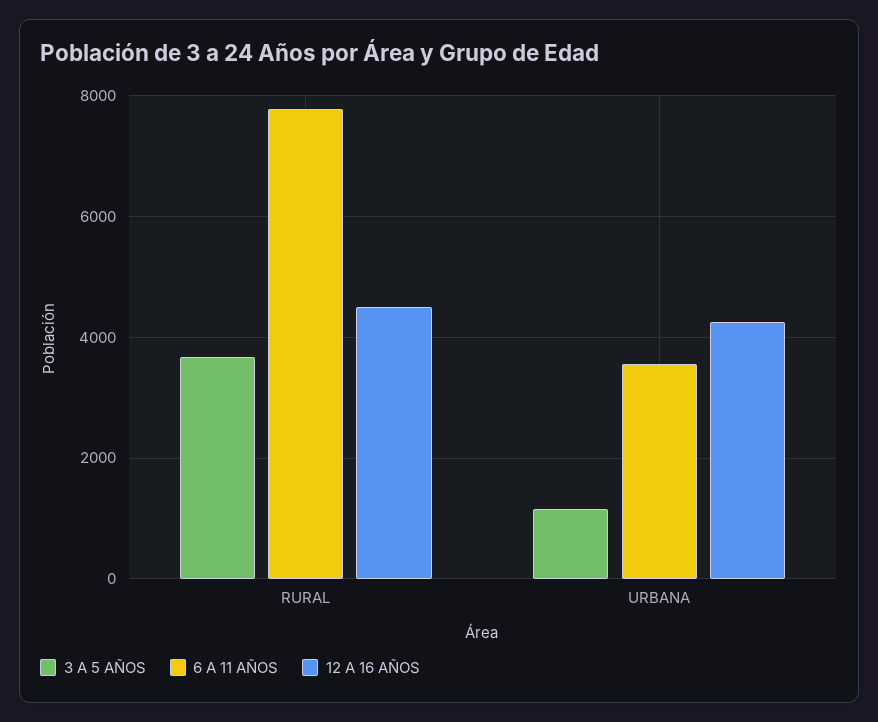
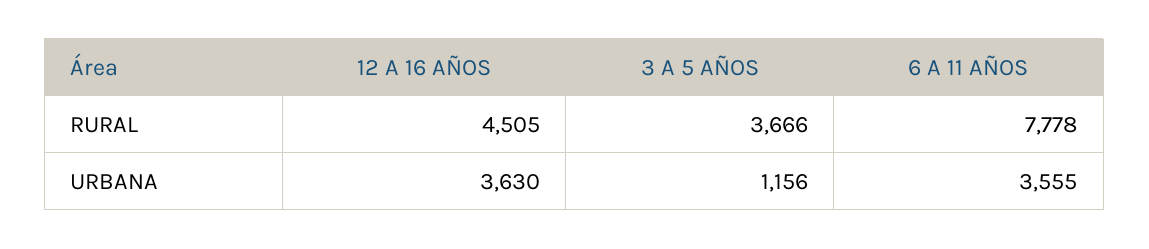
  {
    "3 A 5 AÑOS": {
      "RURAL": 3666,
      "URBANA": 1156
    },
    "6 A 11 AÑOS": {
      "RURAL": 7778,
      "URBANA": 3555
    },
    "12 A 16 AÑOS": {
      "RURAL": 4505,
-     "URBANA": 4200
+     "URBANA": 3630
    }
  }

